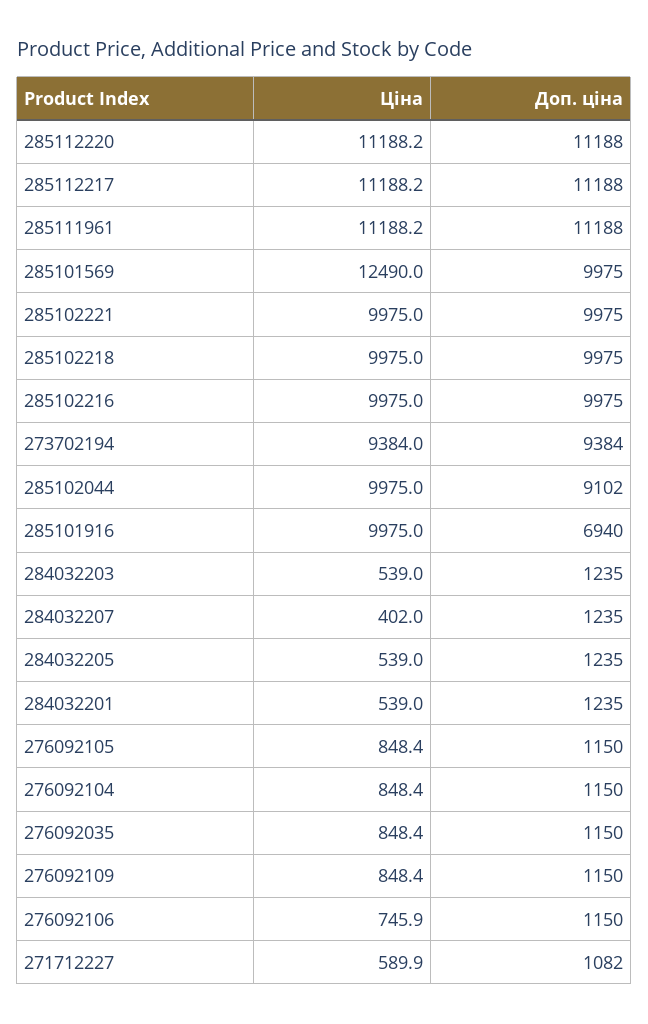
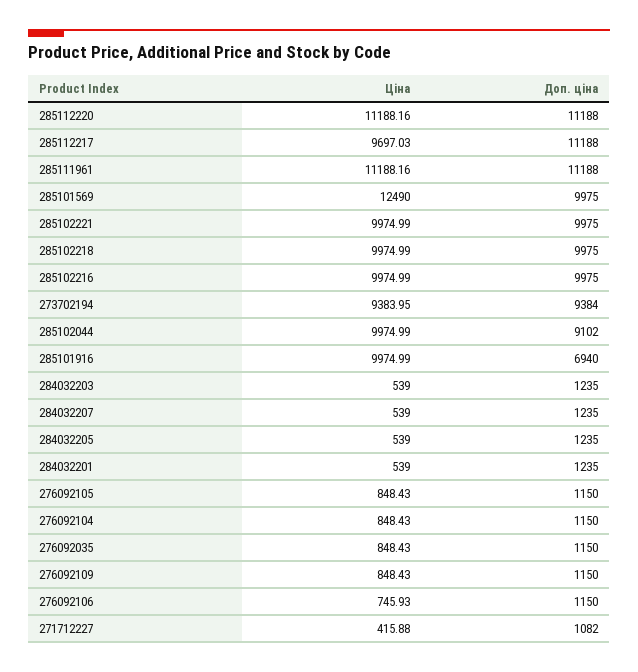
  {
    "Ціна": {
      "285112220": 11188.16,
-     "285112217": 11188.2,
+     "285112217": 9697.03,
      "285111961": 11188.16,
      "285101569": 12490,
      "285102221": 9974.99,
      "285102218": 9974.99,
      "285102216": 9974.99,
      "273702194": 9383.95,
      "285102044": 9974.99,
      "285101916": 9974.99,
      "284032203": 539,
-     "284032207": 402,
+     "284032207": 539,
      "284032205": 539,
      "284032201": 539,
      "276092105": 848.43,
      "276092104": 848.43,
      "276092035": 848.43,
      "276092109": 848.43,
      "276092106": 745.93,
-     "271712227": 589.9
+     "271712227": 415.88
    },
    "Доп. ціна": {
      "285112220": 11188,
      "285112217": 11188,
      "285111961": 11188,
      "285101569": 9975,
      "285102221": 9975,
      "285102218": 9975,
      "285102216": 9975,
      "273702194": 9384,
      "285102044": 9102,
      "285101916": 6940,
      "284032203": 1235,
      "284032207": 1235,
      "284032205": 1235,
      "284032201": 1235,
      "276092105": 1150,
      "276092104": 1150,
      "276092035": 1150,
      "276092109": 1150,
      "276092106": 1150,
      "271712227": 1082
    }
  }

